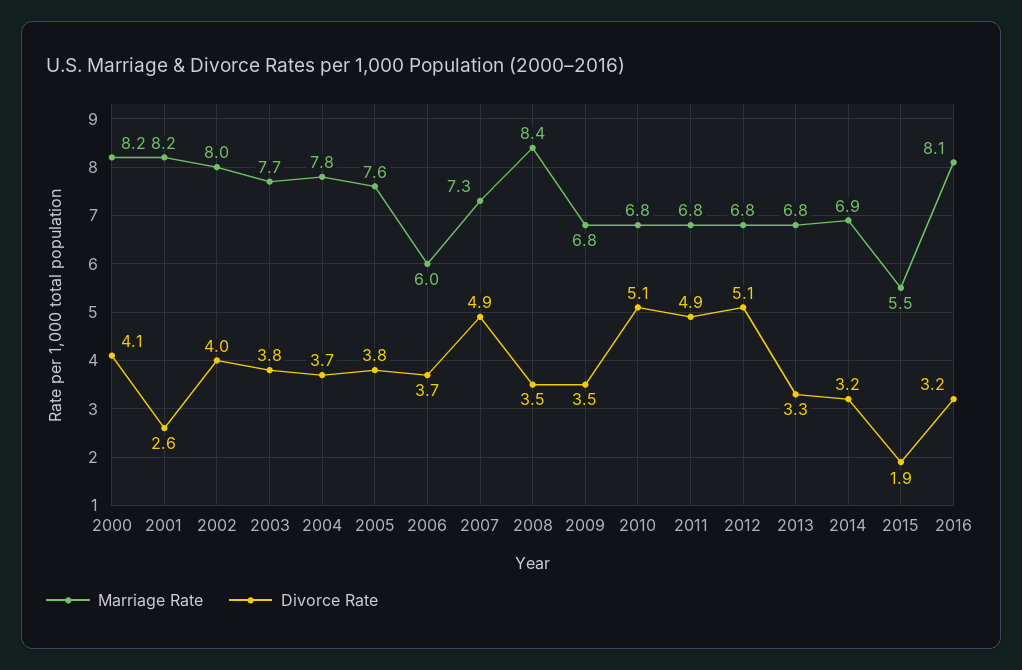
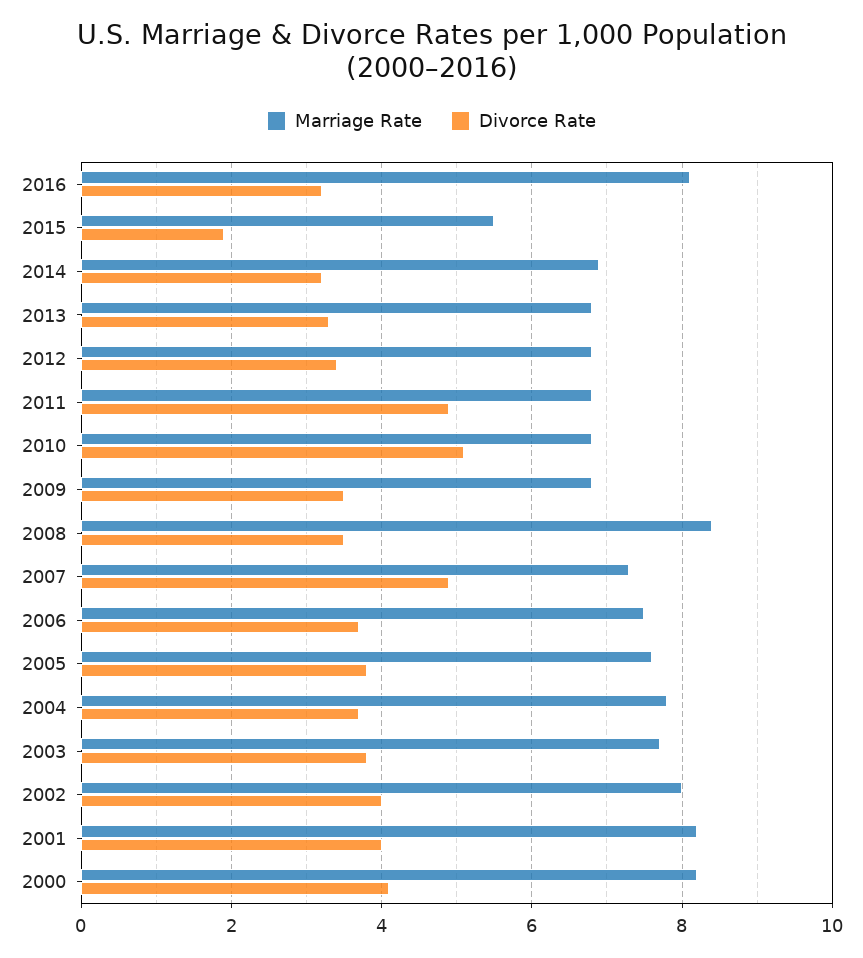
  {
    "Marriage Rate": {
      "2000": 8.2,
      "2001": 8.2,
      "2002": 8,
      "2003": 7.7,
      "2004": 7.8,
      "2005": 7.6,
-     "2006": 6,
+     "2006": 7.5,
      "2007": 7.3,
      "2008": 8.4,
      "2009": 6.8,
      "2010": 6.8,
      "2011": 6.8,
      "2012": 6.8,
      "2013": 6.8,
      "2014": 6.9,
      "2015": 5.5,
      "2016": 8.1
    },
    "Divorce Rate": {
      "2000": 4.1,
-     "2001": 2.6,
+     "2001": 4,
      "2002": 4,
      "2003": 3.8,
      "2004": 3.7,
      "2005": 3.8,
      "2006": 3.7,
      "2007": 4.9,
      "2008": 3.5,
      "2009": 3.5,
      "2010": 5.1,
      "2011": 4.9,
-     "2012": 5.1,
+     "2012": 3.5,
      "2013": 3.3,
      "2014": 3.2,
      "2015": 1.9,
      "2016": 3.2
    }
  }

